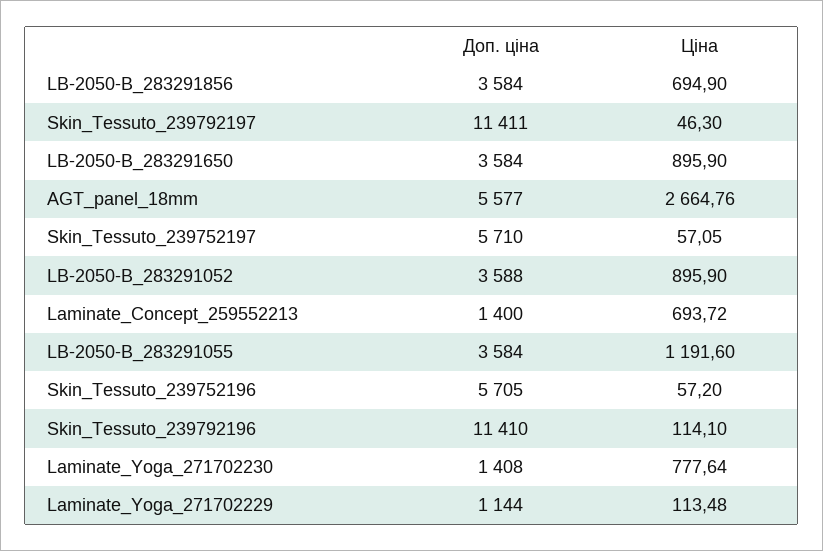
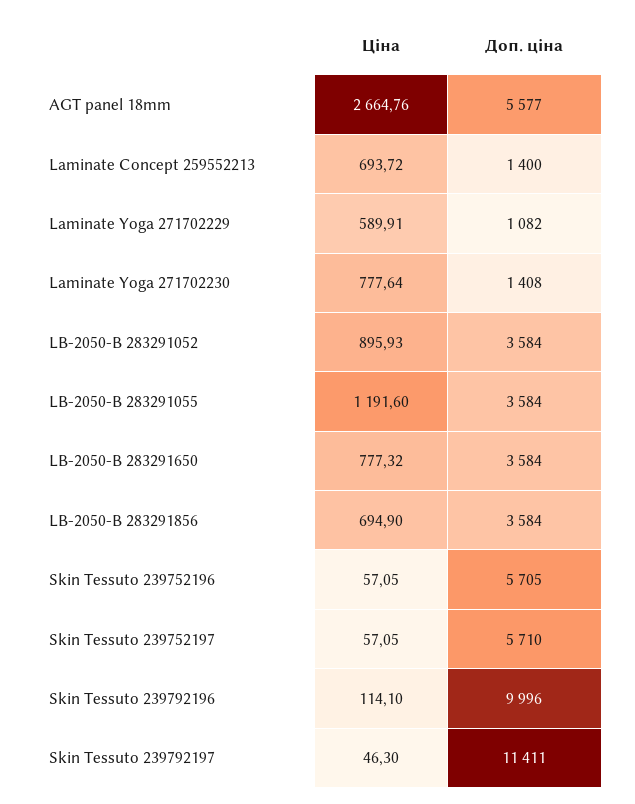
  {
    "Доп. ціна": {
      "LB-2050-B_283291856": 3584,
      "Skin_Tessuto_239792197": 11411,
      "LB-2050-B_283291650": 3584,
      "AGT_panel_18mm": 5577,
      "Skin_Tessuto_239752197": 5710,
-     "LB-2050-B_283291052": 3588,
+     "LB-2050-B_283291052": 3584,
      "Laminate_Concept_259552213": 1400,
      "LB-2050-B_283291055": 3584,
      "Skin_Tessuto_239752196": 5705,
-     "Skin_Tessuto_239792196": 11410,
+     "Skin_Tessuto_239792196": 9996,
      "Laminate_Yoga_271702230": 1408,
-     "Laminate_Yoga_271702229": 1144
+     "Laminate_Yoga_271702229": 1082
    },
    "Ціна": {
      "LB-2050-B_283291856": 694.9,
      "Skin_Tessuto_239792197": 46.3,
-     "LB-2050-B_283291650": 895.9,
+     "LB-2050-B_283291650": 777.32,
      "AGT_panel_18mm": 2664.76,
      "Skin_Tessuto_239752197": 57.05,
-     "LB-2050-B_283291052": 895.9,
+     "LB-2050-B_283291052": 895.93,
      "Laminate_Concept_259552213": 693.72,
      "LB-2050-B_283291055": 1191.6,
-     "Skin_Tessuto_239752196": 57.2,
+     "Skin_Tessuto_239752196": 57.05,
      "Skin_Tessuto_239792196": 114.1,
      "Laminate_Yoga_271702230": 777.64,
-     "Laminate_Yoga_271702229": 113.48
+     "Laminate_Yoga_271702229": 589.91
    }
  }

